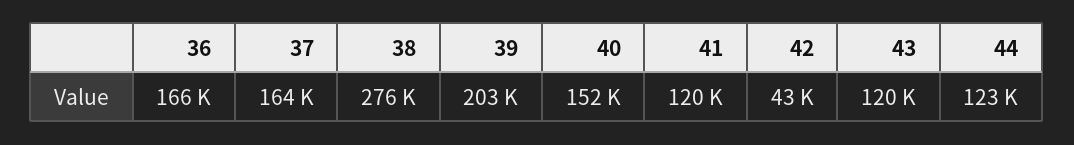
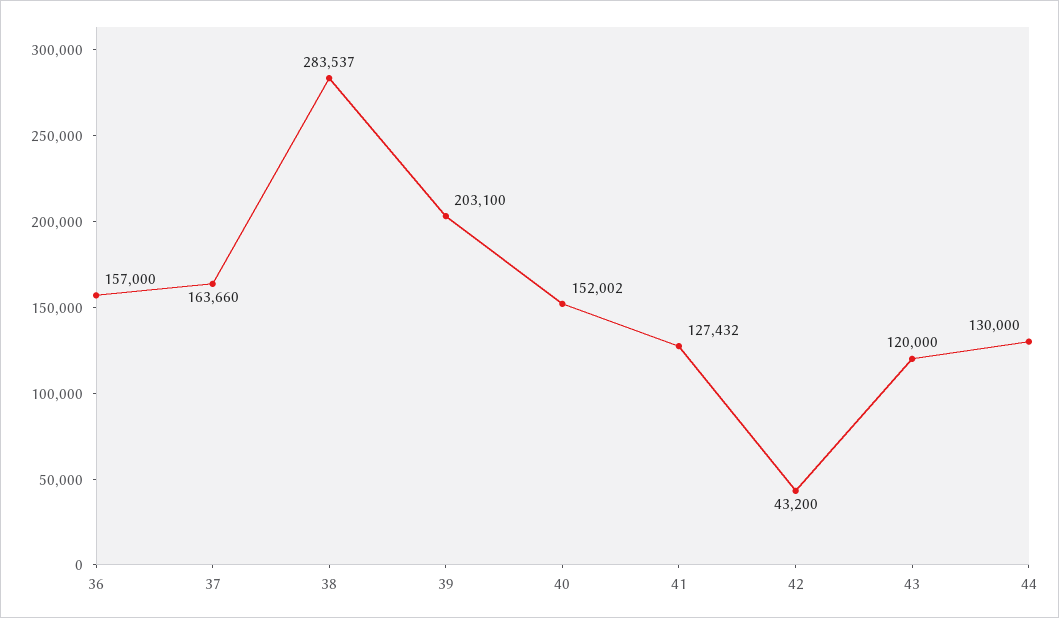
  {
-   "36": 166000,
+   "36": 157000,
    "37": 163660,
-   "38": 276000,
+   "38": 283537,
    "39": 203100,
    "40": 152002,
-   "41": 120000,
+   "41": 127432,
    "42": 43200,
    "43": 120000,
-   "44": 123000
+   "44": 130000
  }

